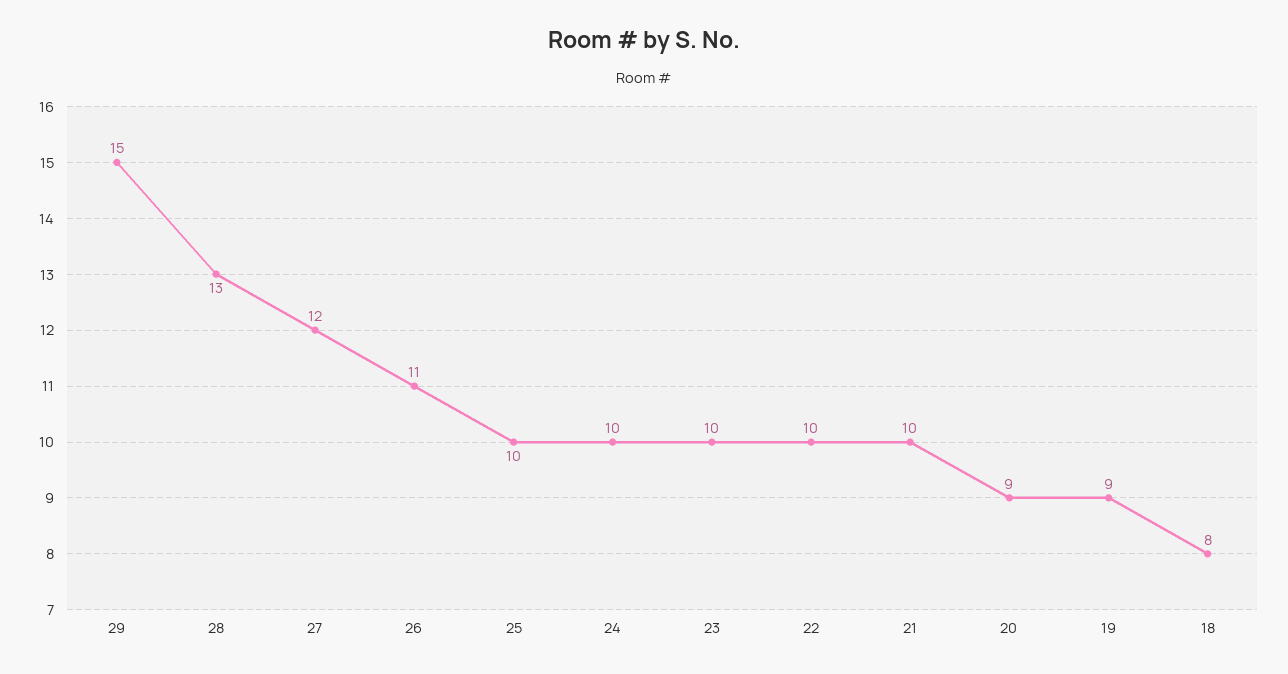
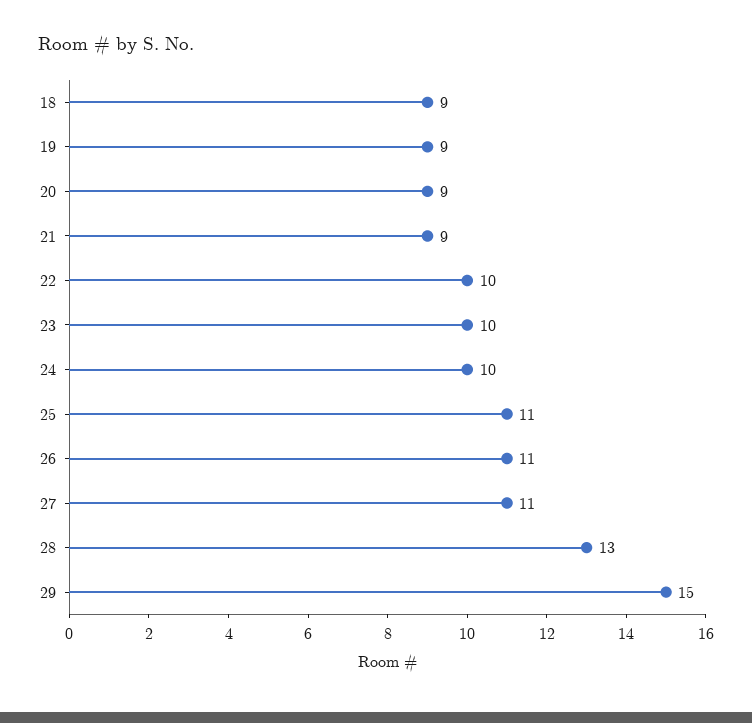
  {
    "29": 15,
    "28": 13,
-   "27": 12,
+   "27": 11,
    "26": 11,
-   "25": 10,
+   "25": 11,
    "24": 10,
    "23": 10,
    "22": 10,
-   "21": 10,
+   "21": 9,
    "20": 9,
    "19": 9,
-   "18": 8
+   "18": 9
  }

